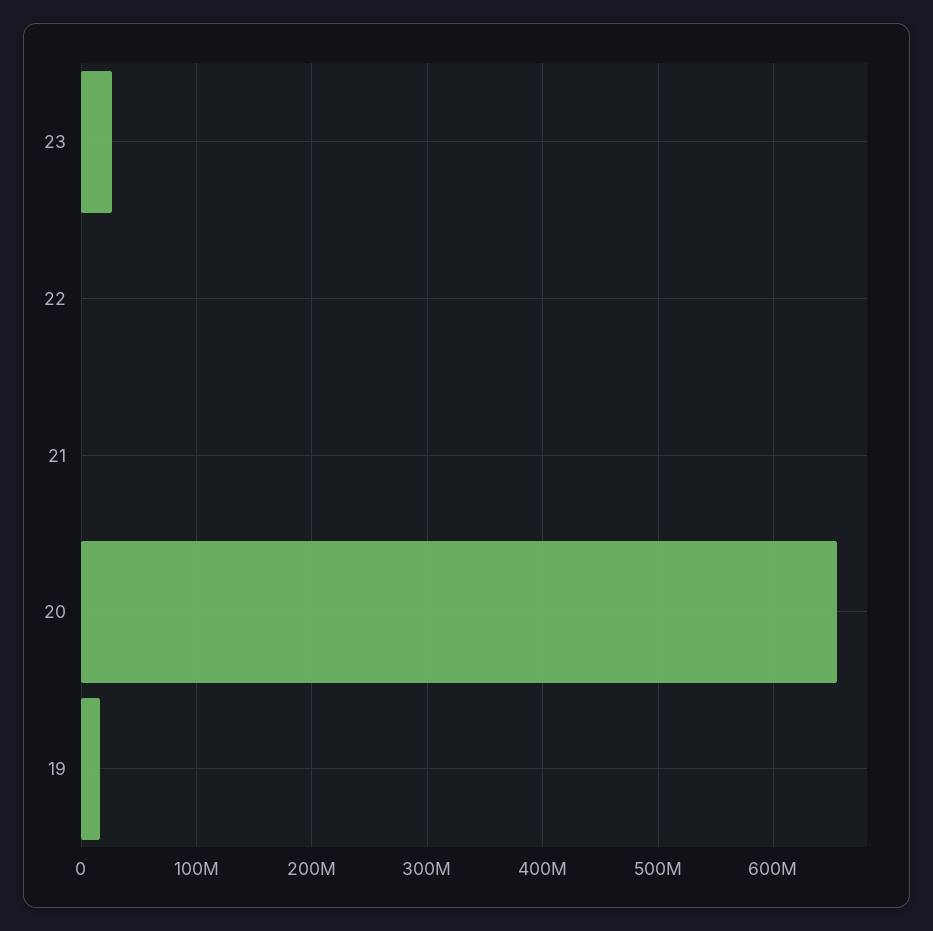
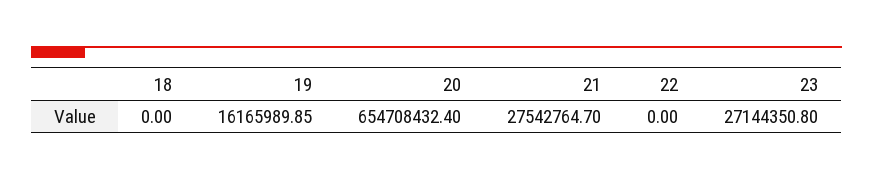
  {
    "23": 27144350.8,
    "22": 0,
-   "21": 0,
+   "21": 27542764.7,
    "20": 654708432.4,
-   "19": 16165989.85
+   "19": 16165989.85,
+   "18": 0
  }

